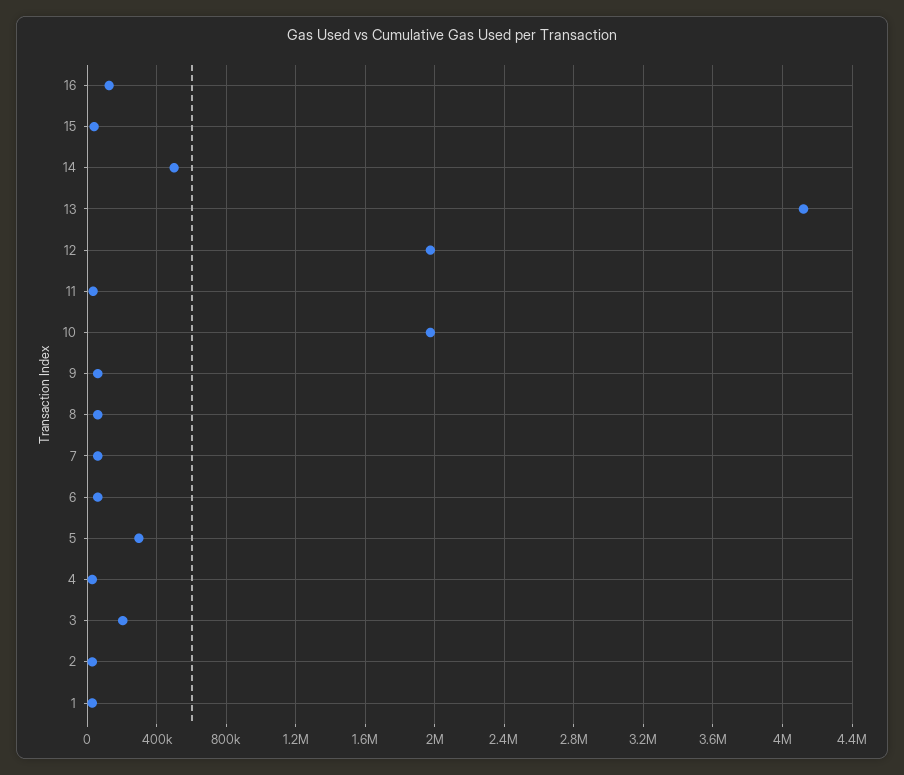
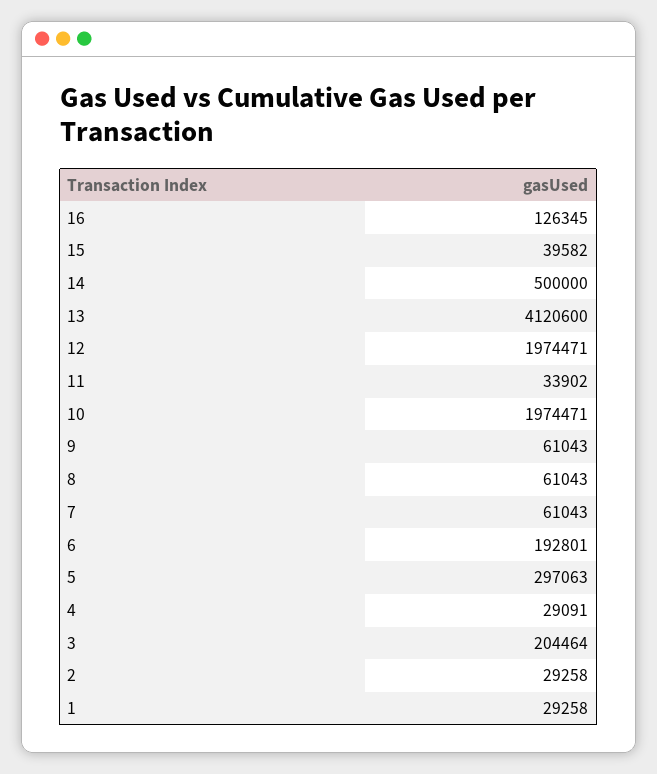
  {
    "16": 126345,
    "15": 39582,
    "14": 500000,
    "13": 4120600,
    "12": 1974471,
    "11": 33902,
    "10": 1974471,
    "9": 61043,
    "8": 61043,
    "7": 61043,
-   "6": 50000,
+   "6": 192801,
    "5": 297063,
    "4": 29091,
    "3": 204464,
    "2": 29258,
    "1": 29258
  }

